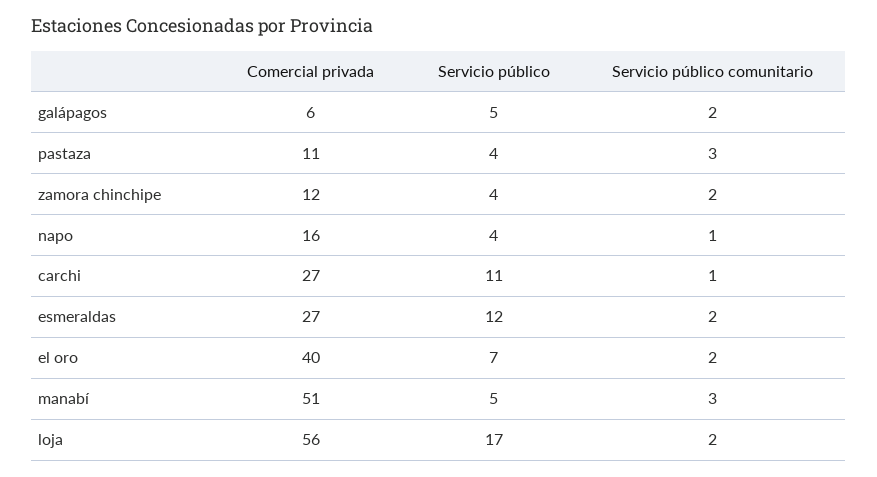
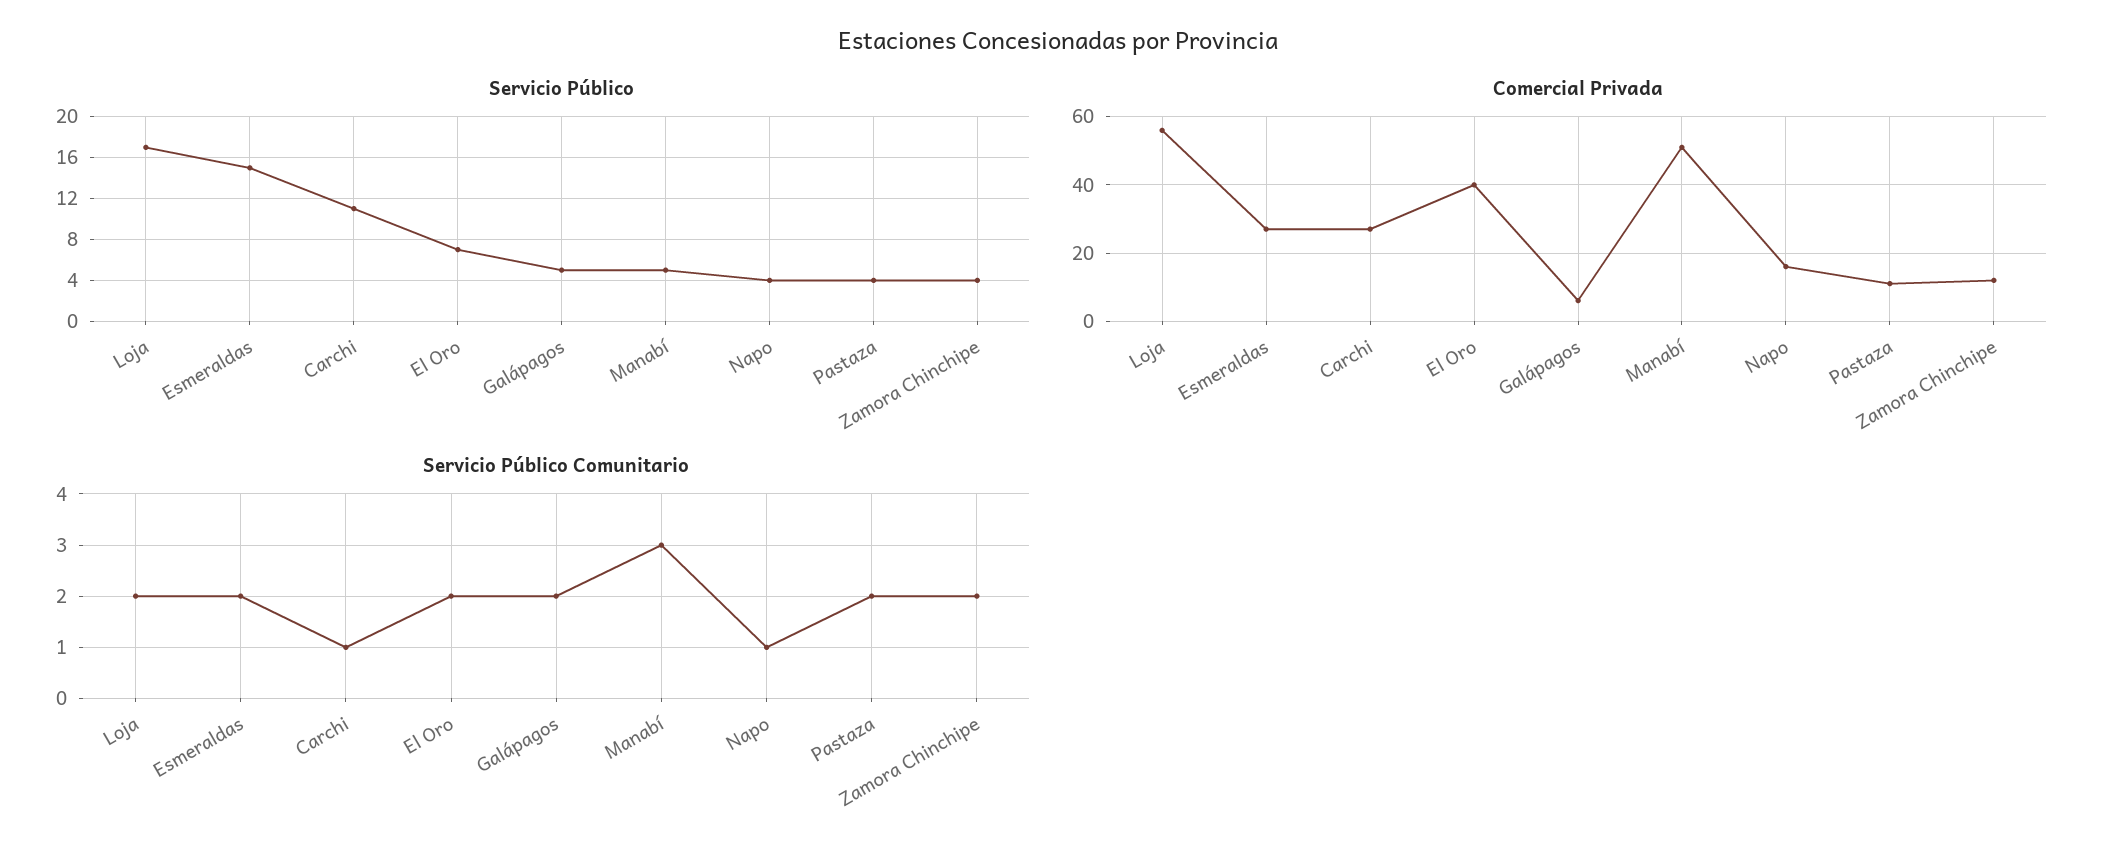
  {
    "Comercial privada": {
      "galápagos": 6,
      "pastaza": 11,
      "zamora chinchipe": 12,
      "napo": 16,
      "carchi": 27,
      "esmeraldas": 27,
      "el oro": 40,
      "manabí": 51,
      "loja": 56
    },
    "Servicio público": {
      "galápagos": 5,
      "pastaza": 4,
      "zamora chinchipe": 4,
      "napo": 4,
      "carchi": 11,
-     "esmeraldas": 12,
+     "esmeraldas": 15,
      "el oro": 7,
      "manabí": 5,
      "loja": 17
    },
    "Servicio público comunitario": {
      "galápagos": 2,
-     "pastaza": 3,
+     "pastaza": 2,
      "zamora chinchipe": 2,
      "napo": 1,
      "carchi": 1,
      "esmeraldas": 2,
      "el oro": 2,
      "manabí": 3,
      "loja": 2
    }
  }

